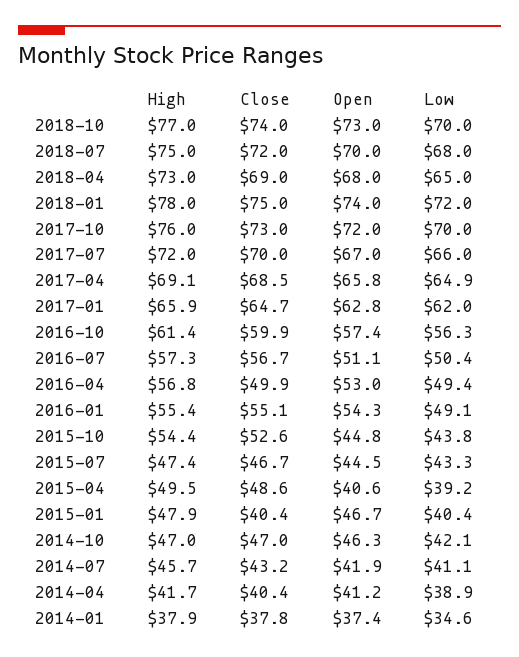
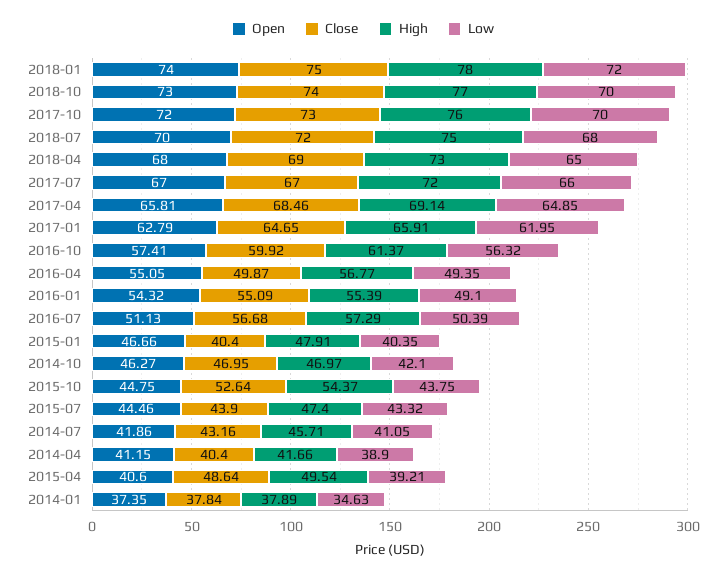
  {
    "High": {
      "2018-10": 77,
      "2018-07": 75,
      "2018-04": 73,
      "2018-01": 78,
      "2017-10": 76,
      "2017-07": 72,
      "2017-04": 69.14,
      "2017-01": 65.91,
      "2016-10": 61.37,
      "2016-07": 57.29,
      "2016-04": 56.77,
      "2016-01": 55.39,
      "2015-10": 54.37,
      "2015-07": 47.4,
      "2015-04": 49.54,
      "2015-01": 47.91,
      "2014-10": 46.97,
      "2014-07": 45.71,
      "2014-04": 41.66,
      "2014-01": 37.89
    },
    "Close": {
      "2018-10": 74,
      "2018-07": 72,
      "2018-04": 69,
      "2018-01": 75,
      "2017-10": 73,
-     "2017-07": 70,
+     "2017-07": 67,
      "2017-04": 68.46,
      "2017-01": 64.65,
      "2016-10": 59.92,
      "2016-07": 56.68,
      "2016-04": 49.87,
      "2016-01": 55.09,
      "2015-10": 52.64,
-     "2015-07": 46.7,
+     "2015-07": 43.9,
      "2015-04": 48.64,
      "2015-01": 40.4,
      "2014-10": 46.95,
      "2014-07": 43.16,
      "2014-04": 40.4,
      "2014-01": 37.84
    },
    "Open": {
      "2018-10": 73,
      "2018-07": 70,
      "2018-04": 68,
      "2018-01": 74,
      "2017-10": 72,
      "2017-07": 67,
      "2017-04": 65.81,
      "2017-01": 62.79,
      "2016-10": 57.41,
      "2016-07": 51.13,
-     "2016-04": 53,
+     "2016-04": 55.05,
      "2016-01": 54.32,
      "2015-10": 44.75,
      "2015-07": 44.46,
      "2015-04": 40.6,
      "2015-01": 46.66,
      "2014-10": 46.27,
      "2014-07": 41.86,
      "2014-04": 41.15,
      "2014-01": 37.35
    },
    "Low": {
      "2018-10": 70,
      "2018-07": 68,
      "2018-04": 65,
      "2018-01": 72,
      "2017-10": 70,
      "2017-07": 66,
      "2017-04": 64.85,
      "2017-01": 61.95,
      "2016-10": 56.32,
      "2016-07": 50.39,
      "2016-04": 49.35,
      "2016-01": 49.1,
      "2015-10": 43.75,
      "2015-07": 43.32,
      "2015-04": 39.21,
      "2015-01": 40.35,
      "2014-10": 42.1,
      "2014-07": 41.05,
      "2014-04": 38.9,
      "2014-01": 34.63
    }
  }

